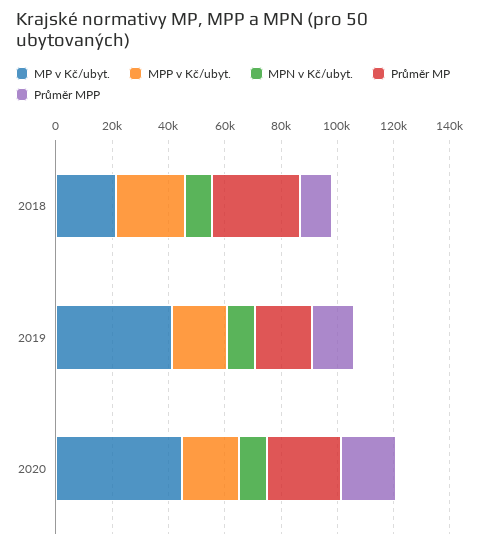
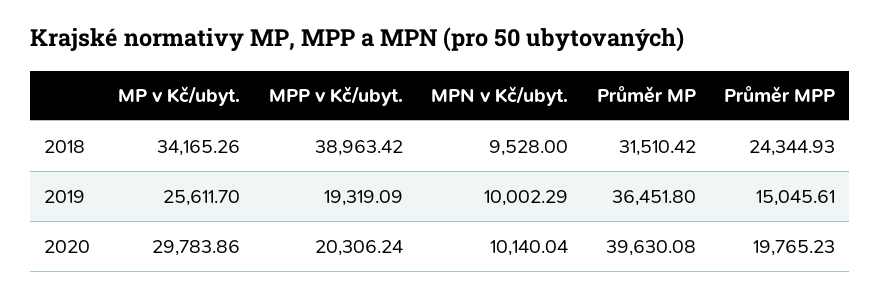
  {
    "MP v Kč/ubyt.": {
-     "2018": 20000,
+     "2018": 34165.26,
-     "2019": 40000,
+     "2019": 25611.7,
-     "2020": 45000
+     "2020": 29783.86
    },
    "MPP v Kč/ubyt.": {
-     "2018": 25000,
+     "2018": 38963.42,
      "2019": 19319.09,
      "2020": 20306.24
    },
    "MPN v Kč/ubyt.": {
      "2018": 9528,
      "2019": 10002.29,
      "2020": 10140.04
    },
    "Průměr MP": {
      "2018": 31510.42,
-     "2019": 20000,
+     "2019": 36451.8,
-     "2020": 25000
+     "2020": 39630.08
    },
    "Průměr MPP": {
-     "2018": 10000,
+     "2018": 24344.93,
      "2019": 15045.61,
      "2020": 19765.23
    }
  }

